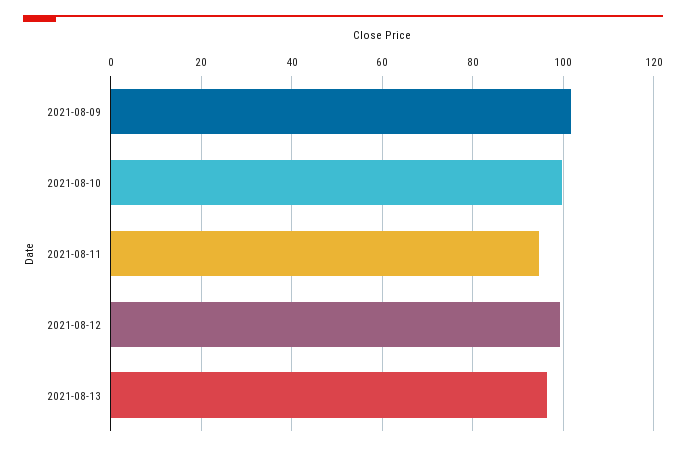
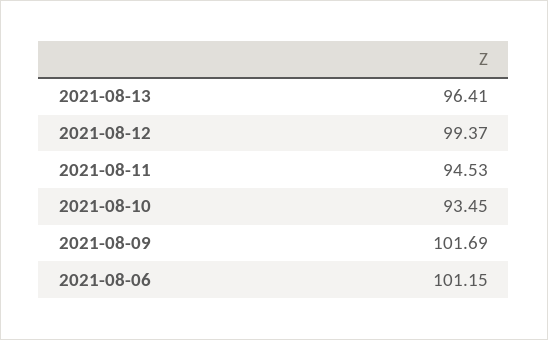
  {
    "2021-08-09": 101.69,
-   "2021-08-10": 100,
+   "2021-08-10": 93.45,
    "2021-08-11": 94.53,
    "2021-08-12": 99.37,
-   "2021-08-13": 96.41
+   "2021-08-13": 96.41,
+   "2021-08-06": 101.15
  }

